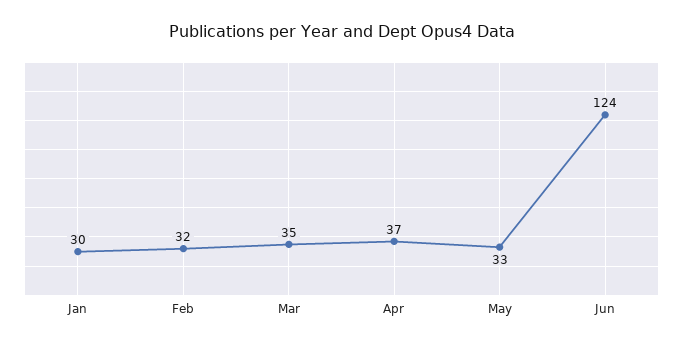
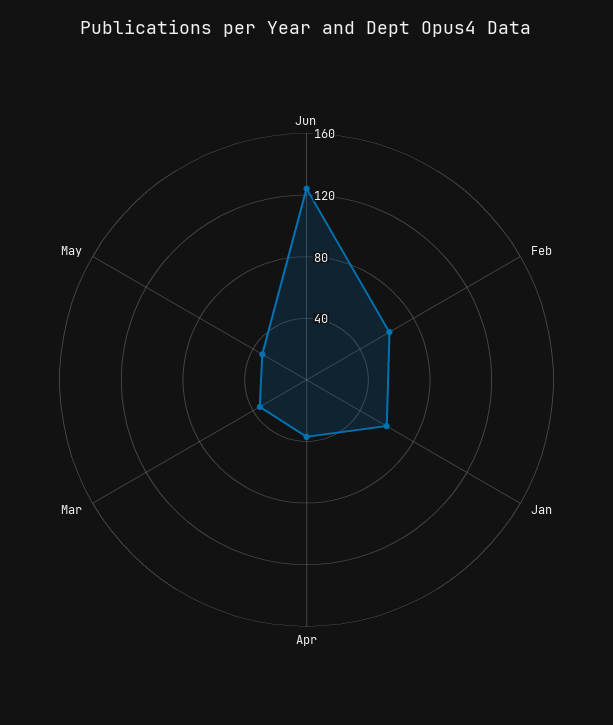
  {
-   "Jan": 30,
+   "Jan": 60,
-   "Feb": 32,
+   "Feb": 60,
    "Mar": 35,
    "Apr": 37,
    "May": 33,
    "Jun": 124
  }

